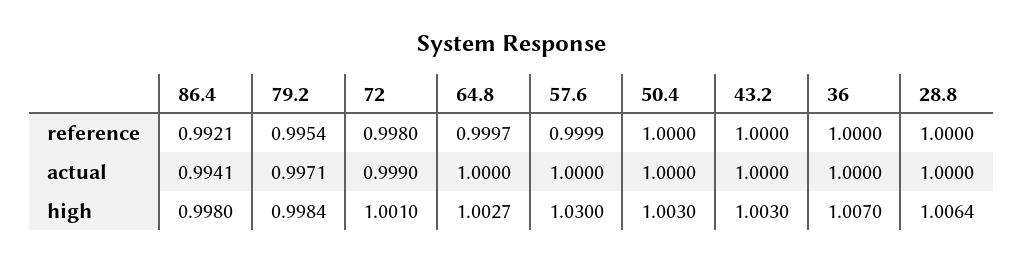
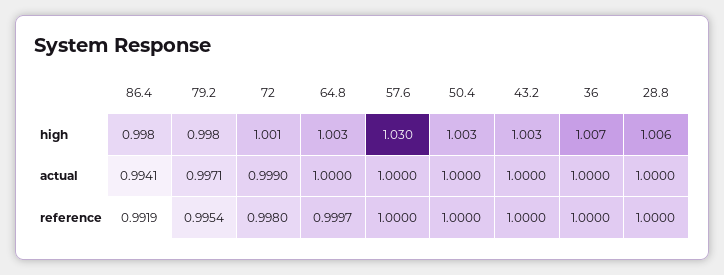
  {
    "86.4": {
-     "reference": 0.9921,
+     "reference": 0.9919,
      "actual": 0.9941,
      "high": 0.998
    },
    "79.2": {
      "reference": 0.9954,
      "actual": 0.9971,
      "high": 0.9984
    },
    "72": {
      "reference": 0.998,
      "actual": 0.999,
      "high": 1.001
    },
    "64.8": {
      "reference": 0.9997,
      "actual": 1,
      "high": 1.0027
    },
    "57.6": {
-     "reference": 0.9999,
+     "reference": 1,
      "actual": 1,
      "high": 1.03
    },
    "50.4": {
      "reference": 1,
      "actual": 1,
      "high": 1.003
    },
    "43.2": {
      "reference": 1,
      "actual": 1,
      "high": 1.003
    },
    "36": {
      "reference": 1,
      "actual": 1,
      "high": 1.007
    },
    "28.8": {
      "reference": 1,
      "actual": 1,
      "high": 1.0064
    }
  }

